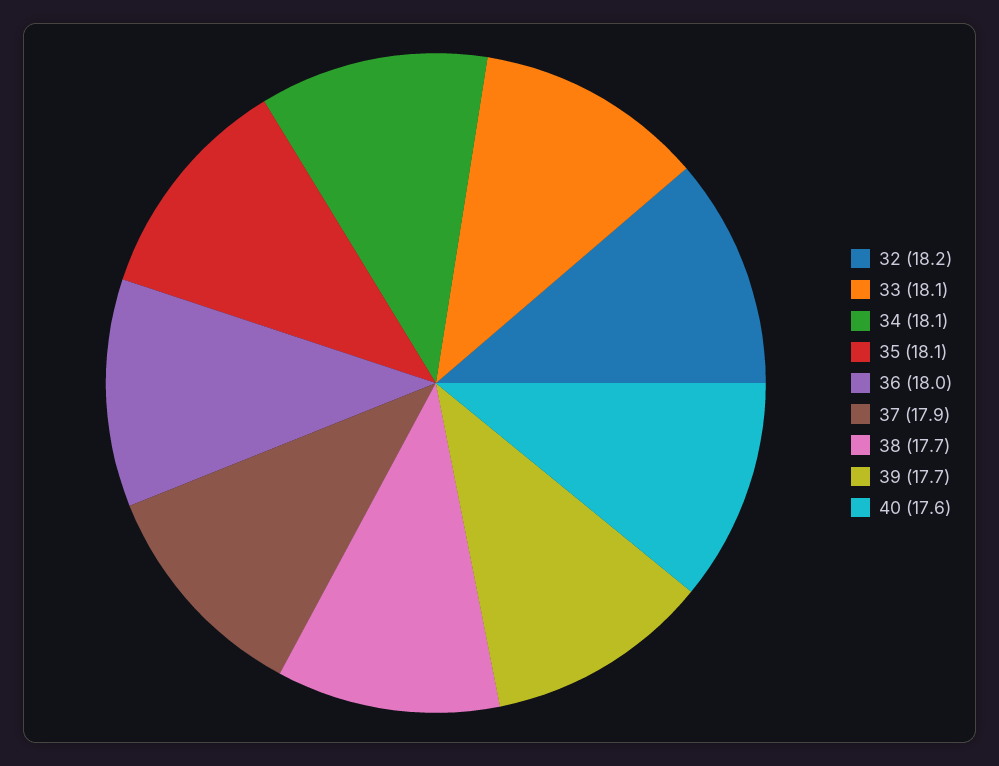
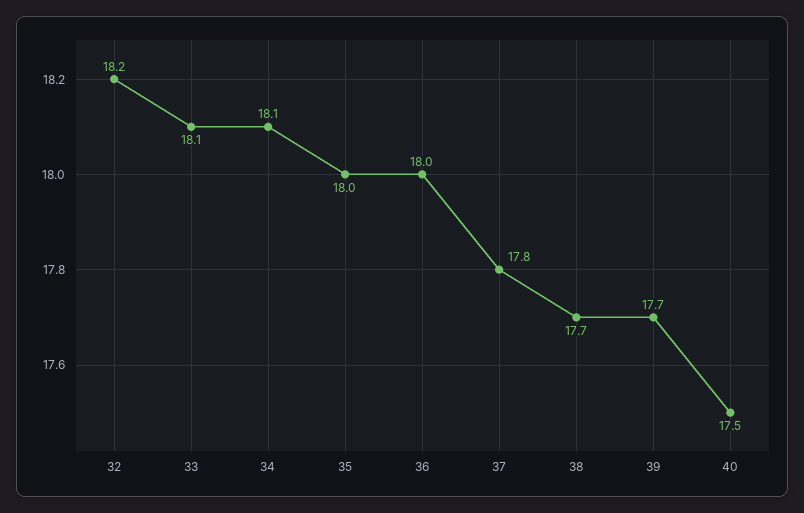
  {
    "32": 18.2,
    "33": 18.1,
    "34": 18.1,
-   "35": 18.1,
+   "35": 18,
    "36": 18,
-   "37": 17.9,
+   "37": 17.8,
    "38": 17.7,
    "39": 17.7,
-   "40": 17.6
+   "40": 17.5
  }

